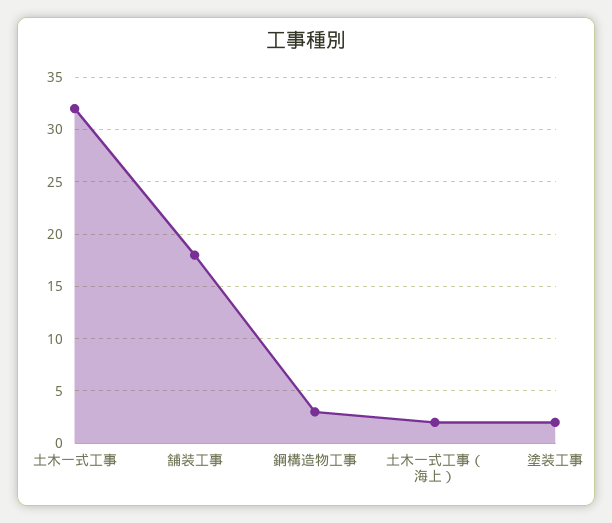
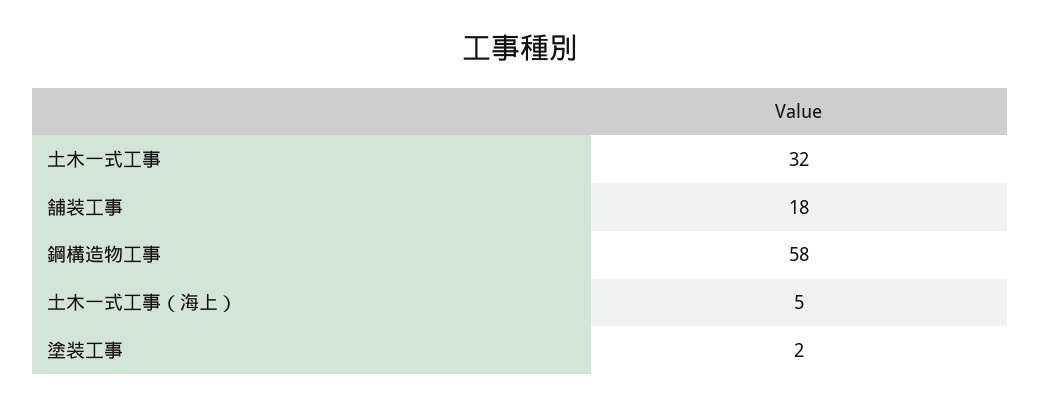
  {
    "土木一式工事": 32,
    "舗装工事": 18,
-   "鋼構造物工事": 3,
+   "鋼構造物工事": 58,
-   "土木一式工事（海上）": 2,
+   "土木一式工事（海上）": 5,
    "塗装工事": 2
  }

